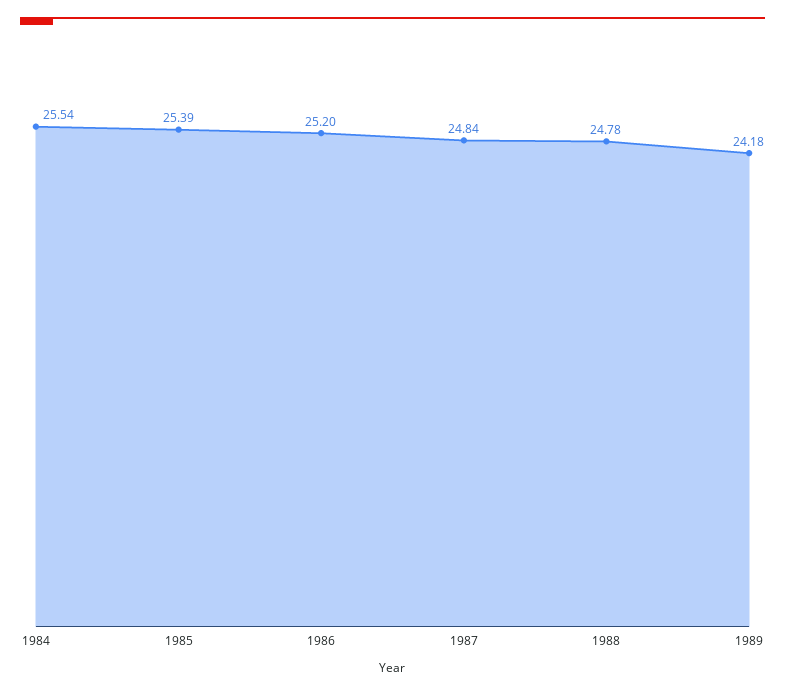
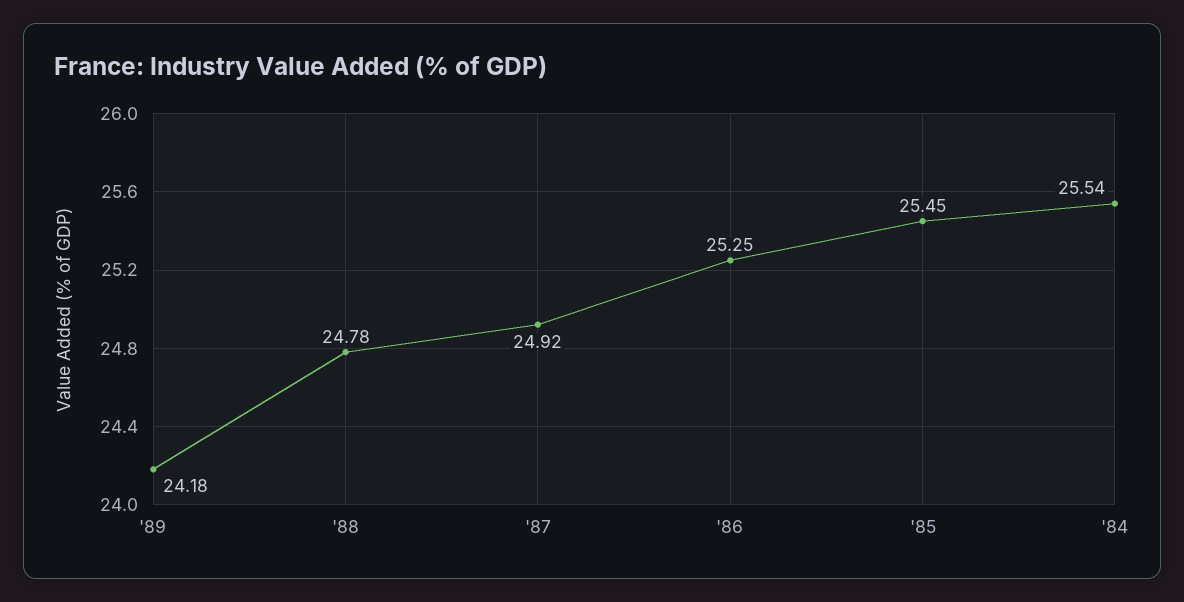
  {
    "1984": 25.54,
-   "1985": 25.39,
+   "1985": 25.45,
-   "1986": 25.2,
+   "1986": 25.25,
-   "1987": 24.84,
+   "1987": 24.92,
    "1988": 24.78,
    "1989": 24.18
  }

